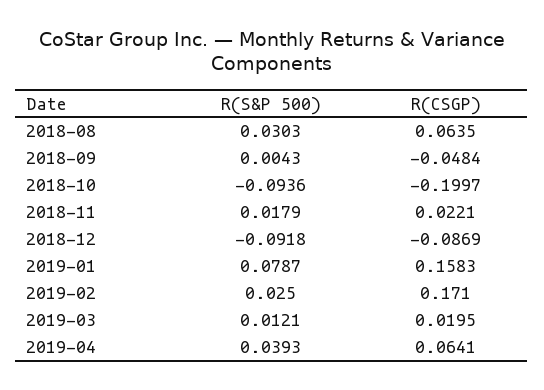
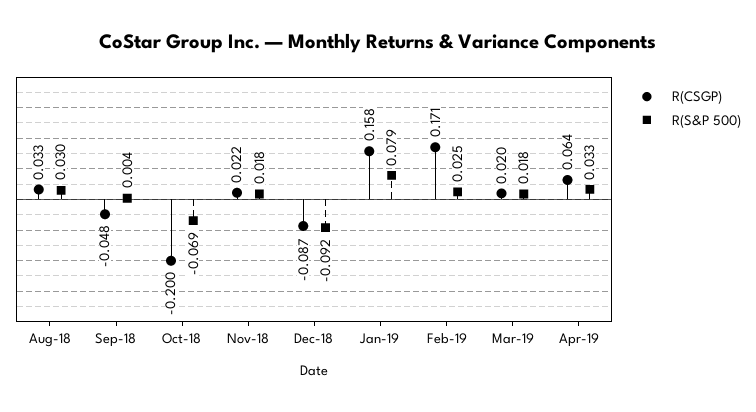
  {
    "R(S&P 500)": {
      "2018-08": 0.0303,
      "2018-09": 0.0043,
-     "2018-10": -0.0936,
+     "2018-10": -0.069,
      "2018-11": 0.0179,
      "2018-12": -0.0918,
      "2019-01": 0.0787,
      "2019-02": 0.025,
-     "2019-03": 0.0121,
+     "2019-03": 0.018,
-     "2019-04": 0.0393
+     "2019-04": 0.033
    },
    "R(CSGP)": {
-     "2018-08": 0.0635,
+     "2018-08": 0.033,
      "2018-09": -0.0484,
      "2018-10": -0.1997,
      "2018-11": 0.0221,
      "2018-12": -0.0869,
      "2019-01": 0.1583,
      "2019-02": 0.171,
      "2019-03": 0.0195,
      "2019-04": 0.0641
    }
  }

